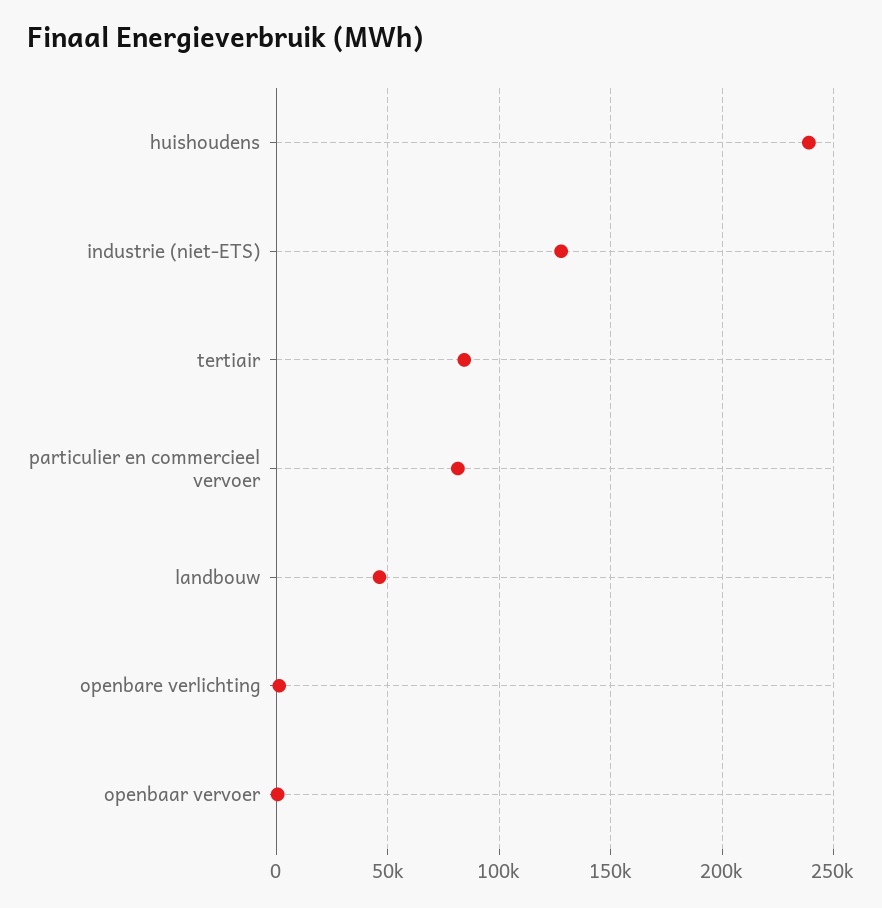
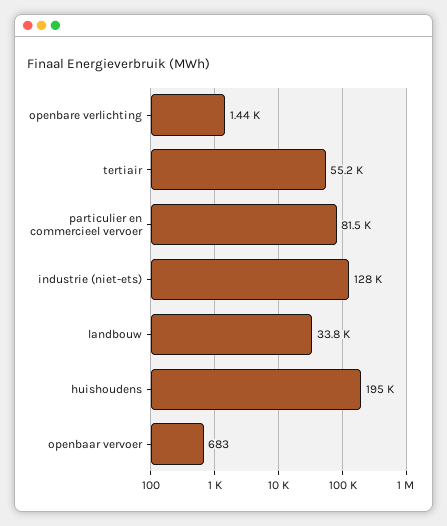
  {
-   "huishoudens": 240000,
+   "huishoudens": 195000,
    "industrie (niet-ETS)": 128000,
-   "tertiair": 85000,
+   "tertiair": 55200,
    "particulier en commercieel vervoer": 81500,
-   "landbouw": 45000,
+   "landbouw": 33800,
    "openbare verlichting": 1440,
    "openbaar vervoer": 683
  }

